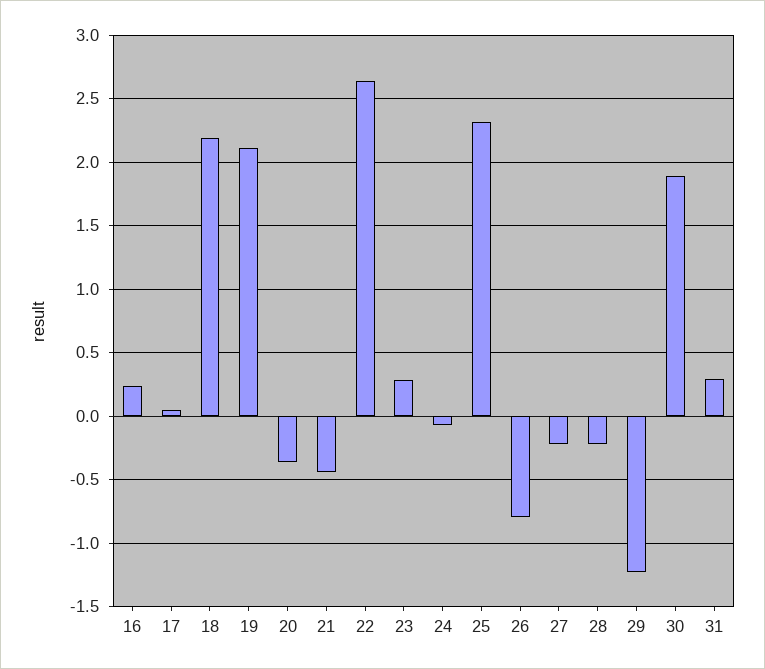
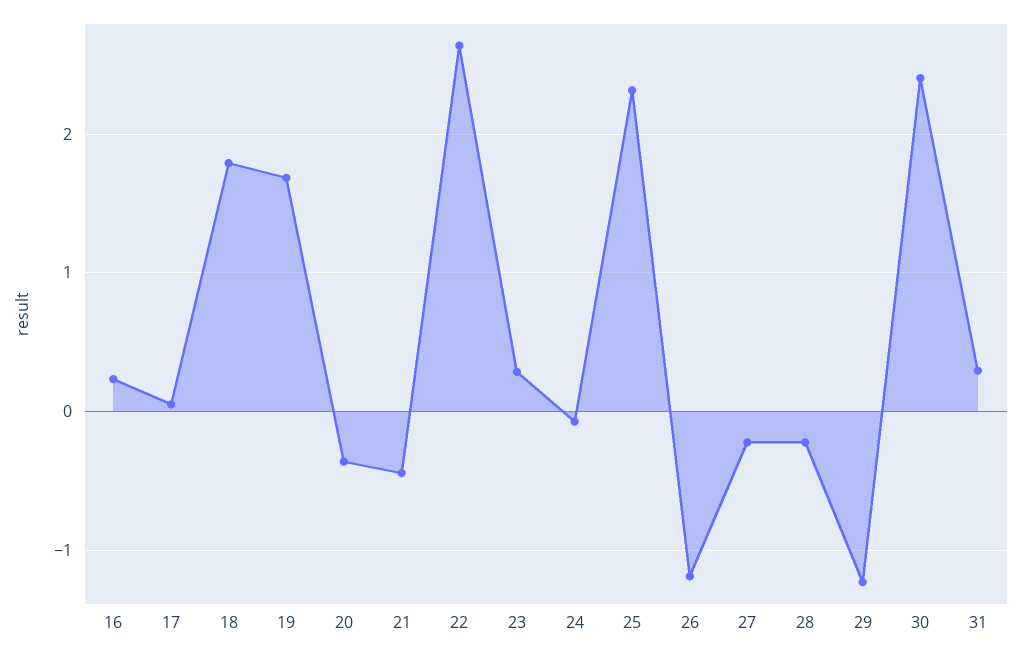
  {
    "16": 0.25,
    "17": 0.05,
-   "18": 2.2,
+   "18": 1.8,
-   "19": 2.1,
+   "19": 1.7,
    "20": -0.35,
    "21": -0.45,
    "22": 2.65,
    "23": 0.3,
    "24": -0.05,
    "25": 2.3,
-   "26": -0.8,
+   "26": -1.2,
    "27": -0.2,
    "28": -0.2,
    "29": -1.25,
-   "30": 1.9,
+   "30": 2.4,
    "31": 0.3
  }

